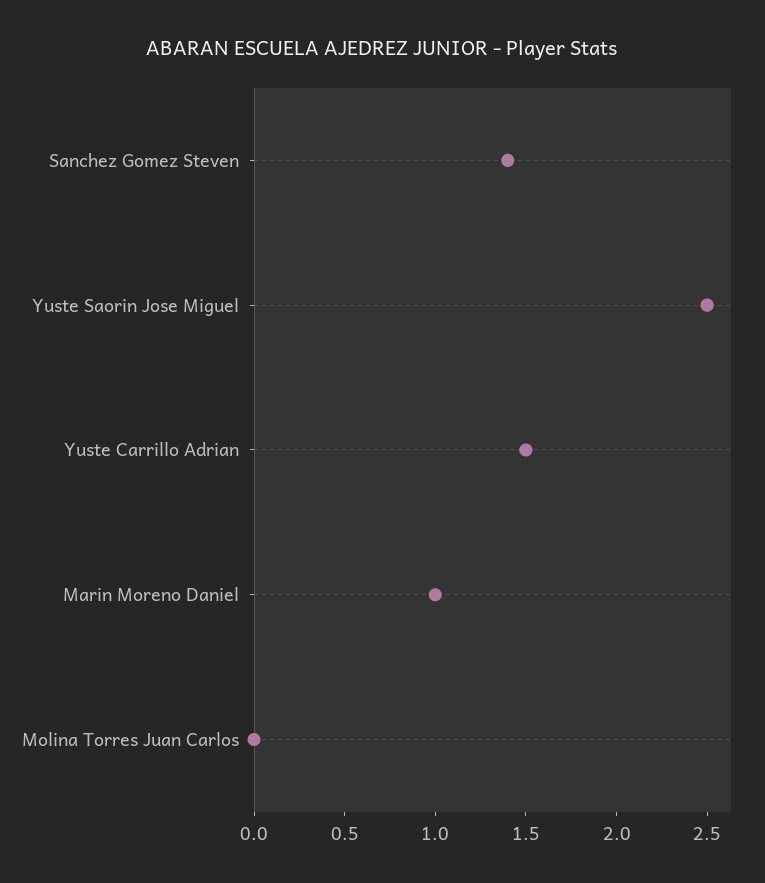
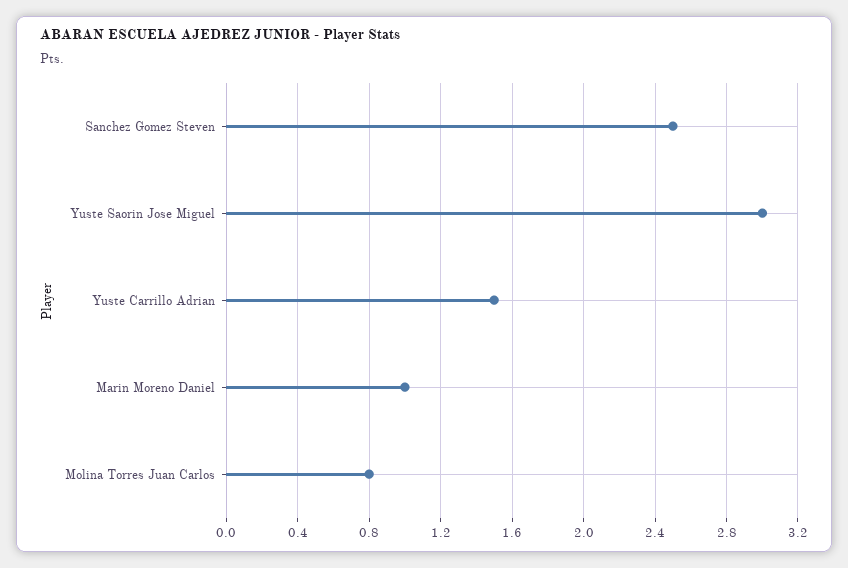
  {
-   "Sanchez Gomez Steven": 1.4,
+   "Sanchez Gomez Steven": 2.5,
-   "Yuste Saorin Jose Miguel": 2.5,
+   "Yuste Saorin Jose Miguel": 3,
    "Yuste Carrillo Adrian": 1.5,
    "Marin Moreno Daniel": 1,
-   "Molina Torres Juan Carlos": 0
+   "Molina Torres Juan Carlos": 0.8
  }

